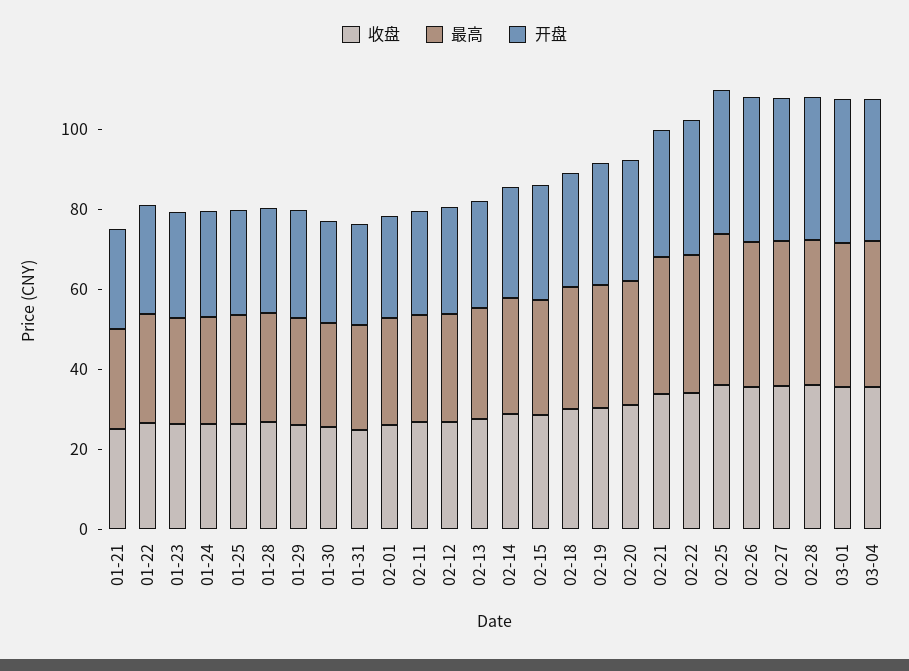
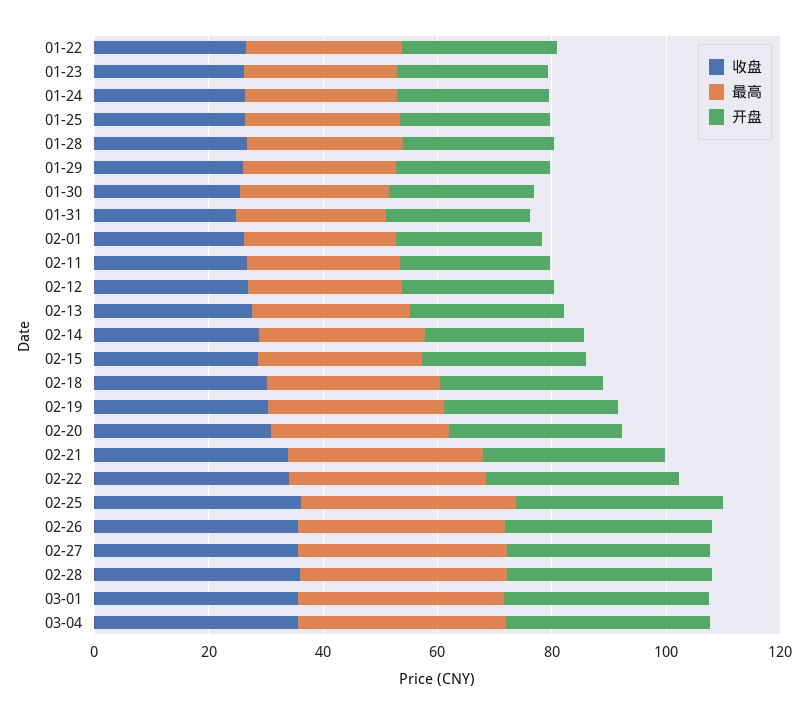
  {
    "收盘": {
-     "01-21": 25,
      "01-22": 25,
      "01-23": 25,
      "01-24": 25,
      "01-25": 25,
      "01-28": 25,
      "01-29": 25,
      "01-30": 25,
      "01-31": 25,
      "02-01": 25,
      "02-11": 25,
      "02-12": 25,
      "02-13": 30,
      "02-14": 30,
      "02-15": 30,
      "02-18": 30,
      "02-19": 30,
      "02-20": 30,
      "02-21": 35,
      "02-22": 35,
      "02-25": 35,
      "02-26": 35,
      "02-27": 35,
      "02-28": 35,
      "03-01": 35,
      "03-04": 35
    },
    "最高": {
-     "01-21": 25,
      "01-22": 25,
      "01-23": 25,
      "01-24": 25,
      "01-25": 25,
      "01-28": 25,
      "01-29": 25,
      "01-30": 25,
      "01-31": 25,
      "02-01": 25,
      "02-11": 25,
      "02-12": 25,
      "02-13": 30,
      "02-14": 30,
      "02-15": 30,
      "02-18": 30,
      "02-19": 30,
      "02-20": 30,
      "02-21": 35,
      "02-22": 35,
      "02-25": 40,
      "02-26": 35,
      "02-27": 35,
      "02-28": 35,
      "03-01": 35,
      "03-04": 35
    },
    "开盘": {
-     "01-21": 25,
      "01-22": 25,
      "01-23": 25,
      "01-24": 25,
      "01-25": 25,
      "01-28": 25,
      "01-29": 25,
      "01-30": 25,
      "01-31": 25,
      "02-01": 25,
      "02-11": 25,
      "02-12": 25,
      "02-13": 25,
      "02-14": 30,
      "02-15": 30,
      "02-18": 30,
      "02-19": 30,
      "02-20": 30,
      "02-21": 30,
      "02-22": 35,
      "02-25": 35,
      "02-26": 35,
      "02-27": 35,
      "02-28": 35,
      "03-01": 35,
      "03-04": 35
    }
  }

